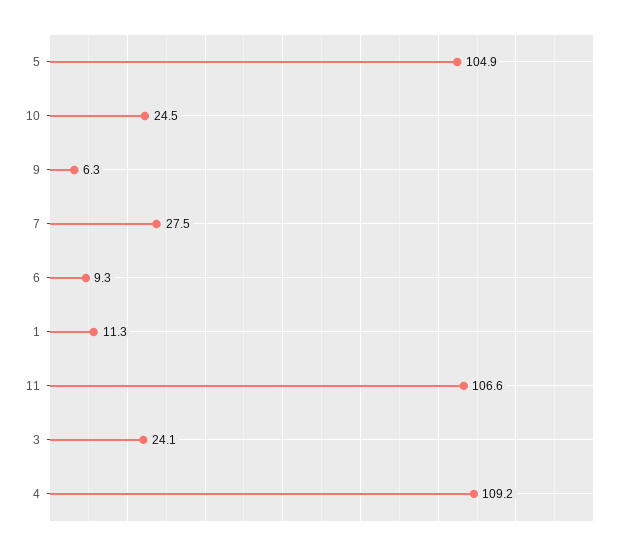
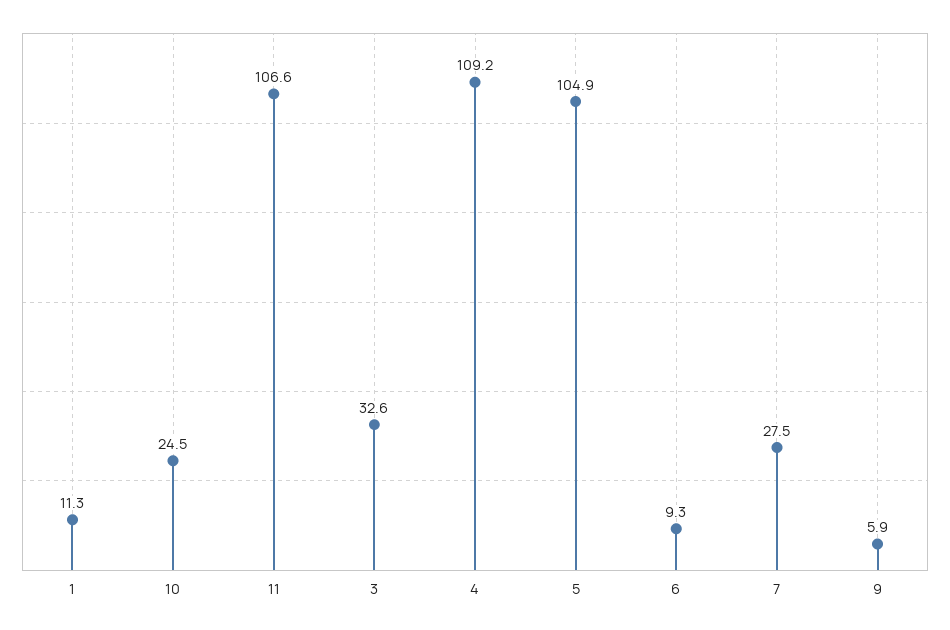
  {
    "5": 104.9,
    "10": 24.5,
-   "9": 6.3,
+   "9": 5.9,
    "7": 27.5,
    "6": 9.3,
    "1": 11.3,
    "11": 106.6,
-   "3": 24.1,
+   "3": 32.6,
    "4": 109.2
  }

